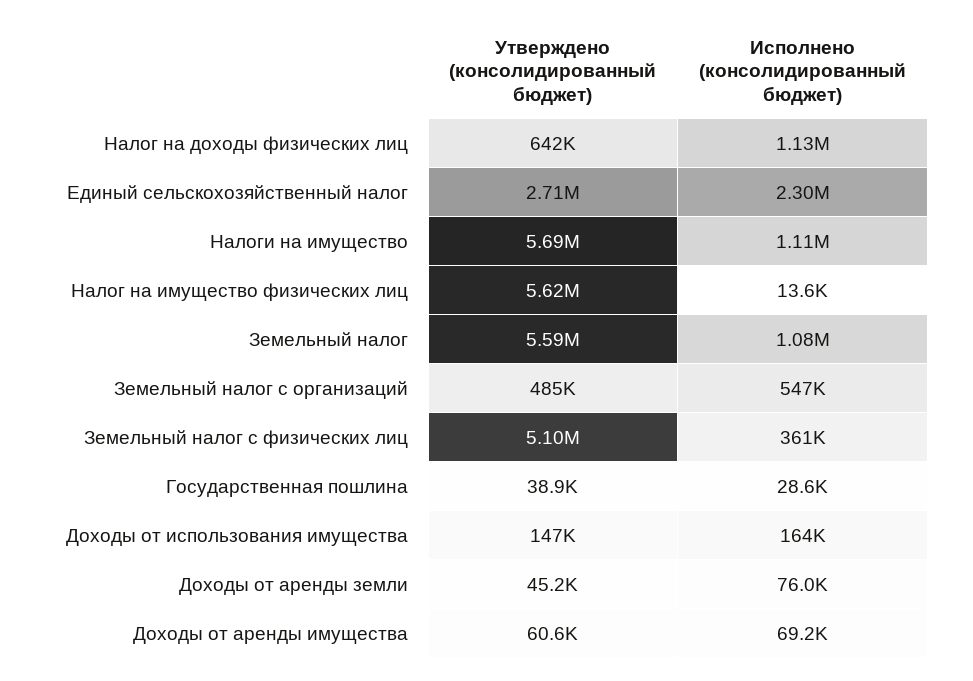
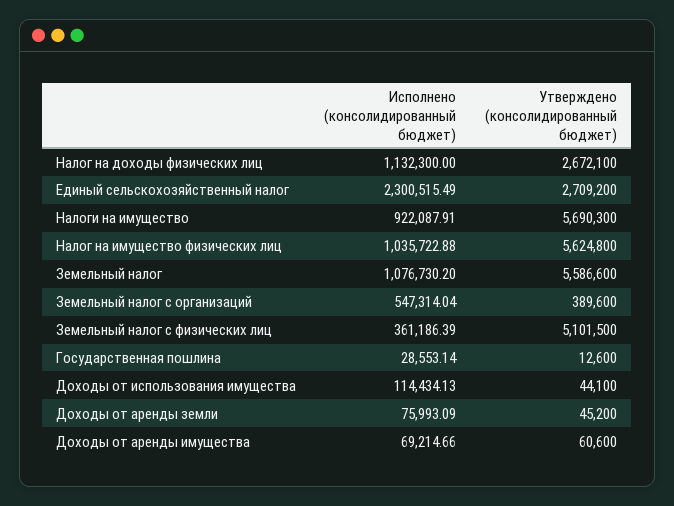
  {
    "Утверждено (консолидированный бюджет)": {
-     "Налог на доходы физических лиц": 642000,
+     "Налог на доходы физических лиц": 2672100,
      "Единый сельскохозяйственный налог": 2709200,
      "Налоги на имущество": 5690300,
      "Налог на имущество физических лиц": 5624800,
      "Земельный налог": 5586600,
-     "Земельный налог с организаций": 485000,
+     "Земельный налог с организаций": 389600,
      "Земельный налог с физических лиц": 5101500,
-     "Государственная пошлина": 38900,
+     "Государственная пошлина": 12600,
-     "Доходы от использования имущества": 147000,
+     "Доходы от использования имущества": 44100,
      "Доходы от аренды земли": 45200,
      "Доходы от аренды имущества": 60600
    },
    "Исполнено (консолидированный бюджет)": {
      "Налог на доходы физических лиц": 1132300,
      "Единый сельскохозяйственный налог": 2300515.49,
-     "Налоги на имущество": 1110000,
+     "Налоги на имущество": 922087.91,
-     "Налог на имущество физических лиц": 13600,
+     "Налог на имущество физических лиц": 1035722.88,
      "Земельный налог": 1076730.2,
      "Земельный налог с организаций": 547314.04,
      "Земельный налог с физических лиц": 361186.39,
      "Государственная пошлина": 28553.14,
-     "Доходы от использования имущества": 164000,
+     "Доходы от использования имущества": 114434.13,
      "Доходы от аренды земли": 75993.09,
      "Доходы от аренды имущества": 69214.66
    }
  }

